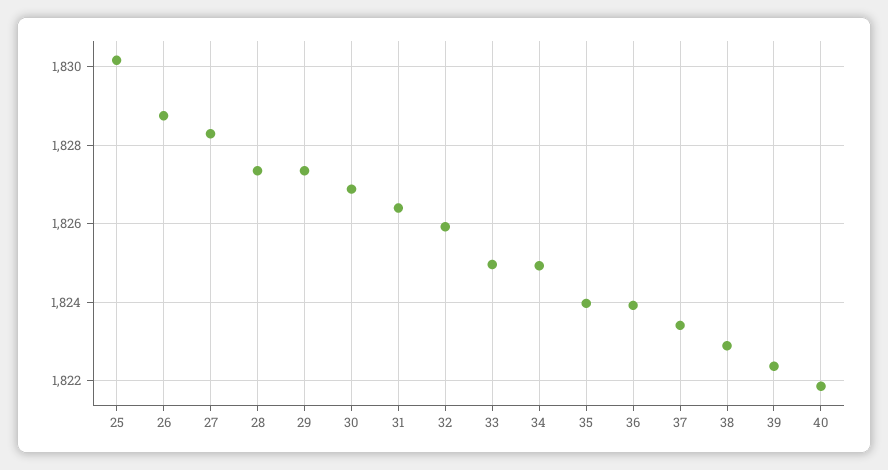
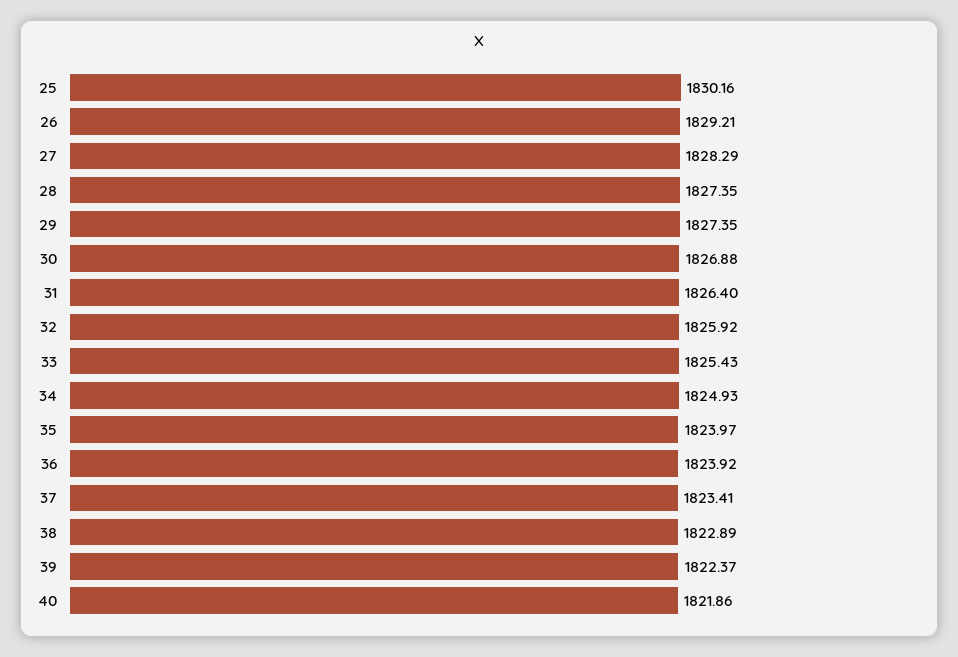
  {
    "25": 1830.16,
-   "26": 1828.8,
+   "26": 1829.21,
    "27": 1828.29,
    "28": 1827.35,
    "29": 1827.35,
    "30": 1826.88,
    "31": 1826.4,
    "32": 1825.92,
-   "33": 1825,
+   "33": 1825.43,
    "34": 1824.93,
    "35": 1823.97,
    "36": 1823.92,
    "37": 1823.41,
    "38": 1822.89,
    "39": 1822.37,
    "40": 1821.86
  }

